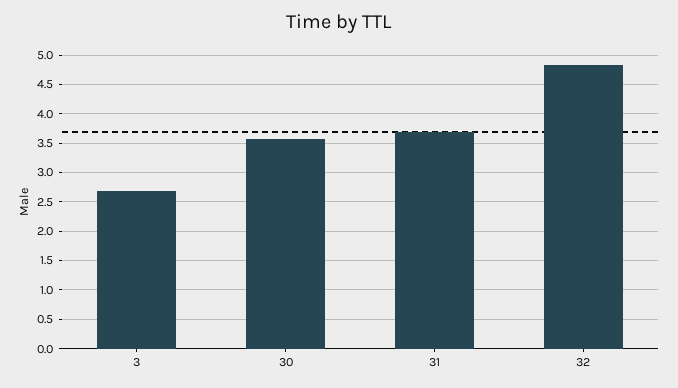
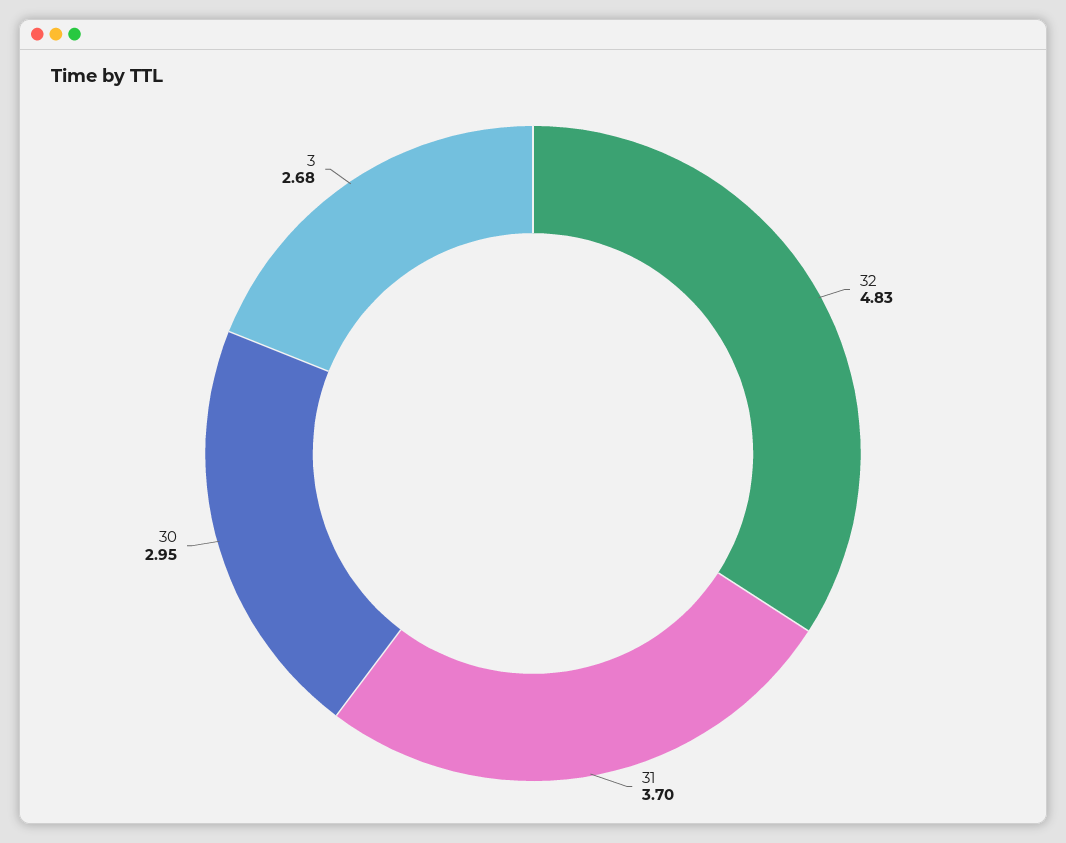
  {
    "3": 2.68,
-   "30": 3.5,
+   "30": 2.95,
    "31": 3.7,
    "32": 4.83
  }

